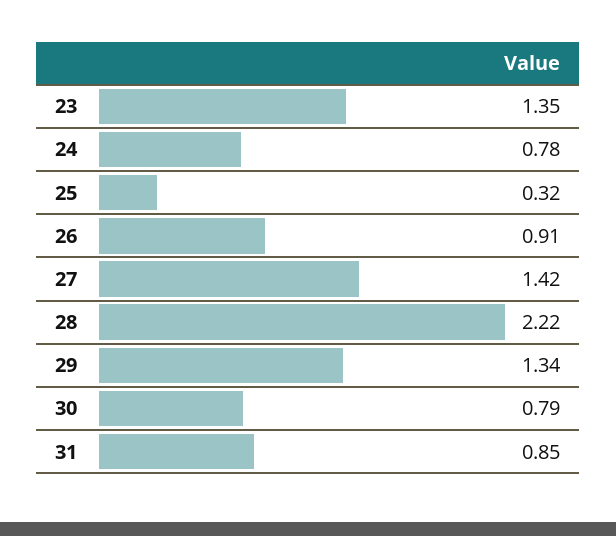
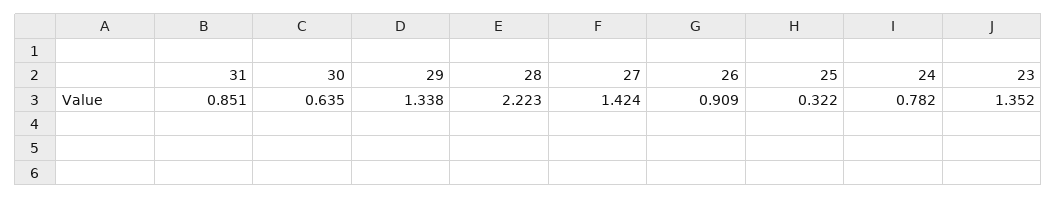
  {
    "23": 1.352,
    "24": 0.782,
    "25": 0.322,
    "26": 0.909,
    "27": 1.424,
    "28": 2.223,
    "29": 1.338,
-   "30": 0.79,
+   "30": 0.635,
    "31": 0.851
  }

